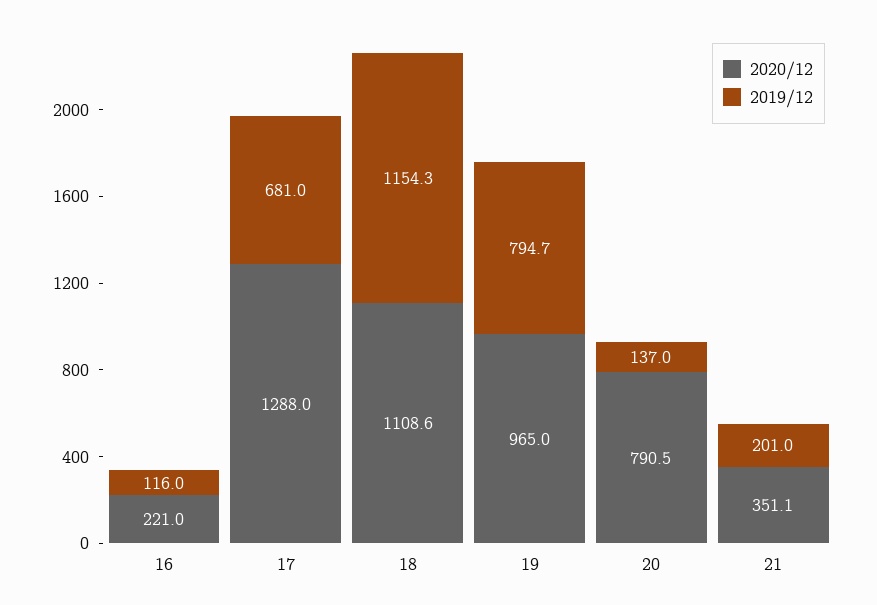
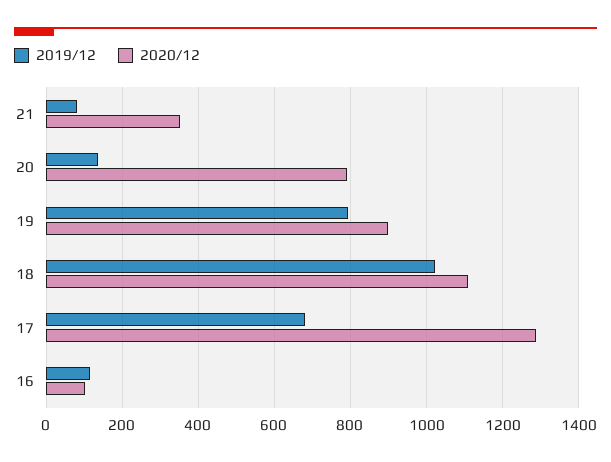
  {
    "2020/12": {
-     "16": 221,
+     "16": 100,
      "17": 1288,
      "18": 1108.6,
-     "19": 965,
+     "19": 900,
      "20": 790.5,
      "21": 351.1
    },
    "2019/12": {
      "16": 116,
      "17": 681,
-     "18": 1154.3,
+     "18": 1020,
      "19": 794.7,
      "20": 137,
-     "21": 201
+     "21": 80
    }
  }

